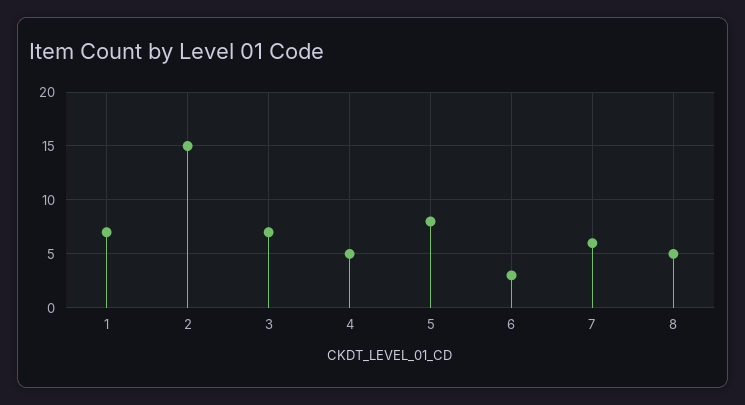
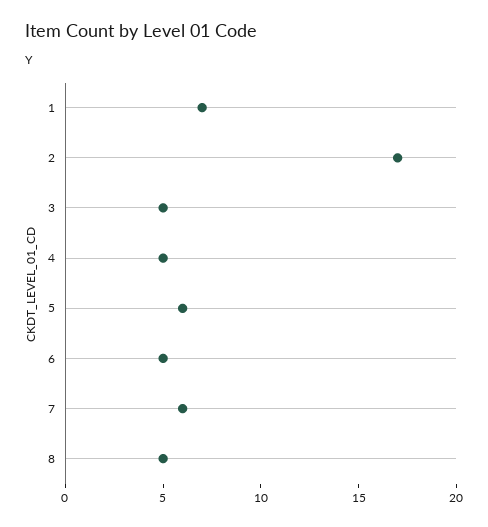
  {
    "1": 7,
-   "2": 15,
+   "2": 17,
-   "3": 7,
+   "3": 5,
    "4": 5,
-   "5": 8,
+   "5": 6,
-   "6": 3,
+   "6": 5,
    "7": 6,
    "8": 5
  }

